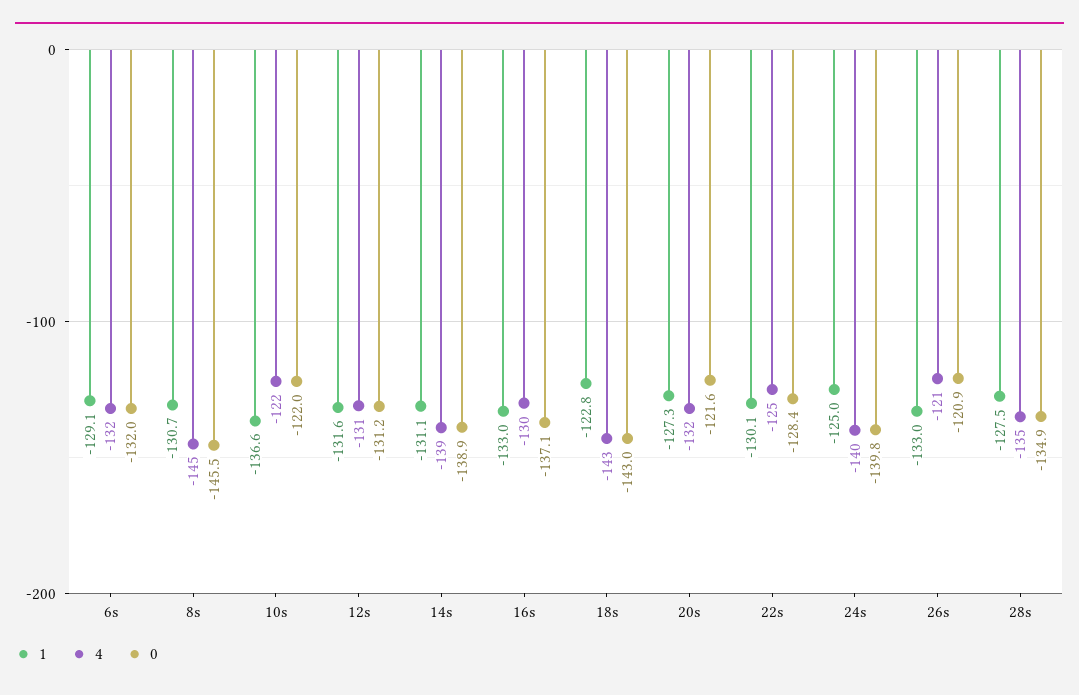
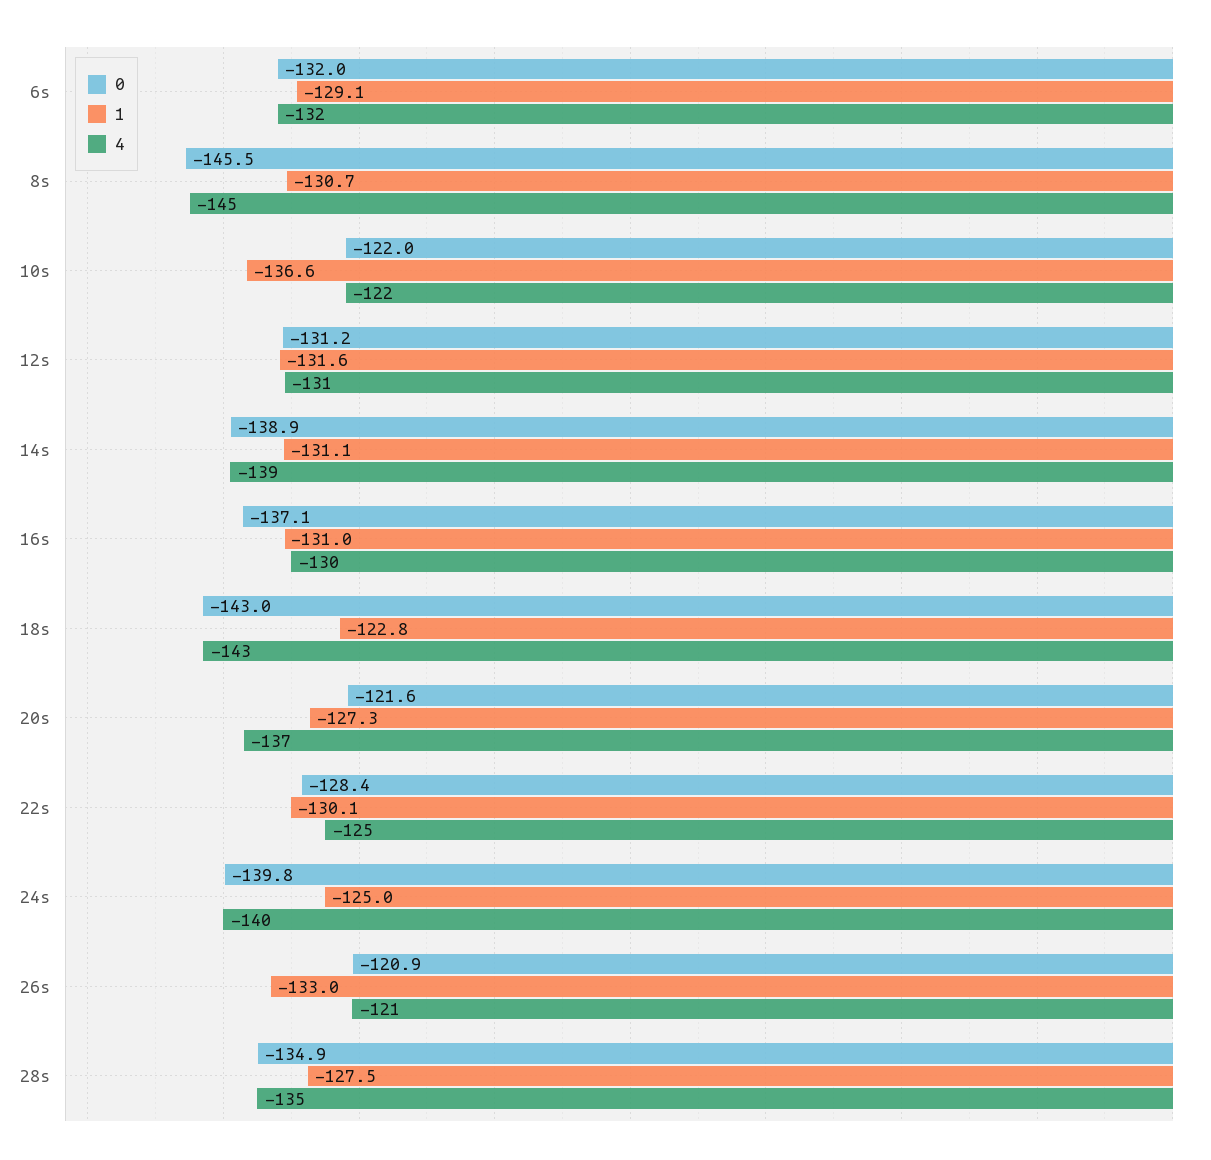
  {
    "1": {
      "6s": -129.1,
      "8s": -130.7,
      "10s": -136.6,
      "12s": -131.6,
      "14s": -131.1,
-     "16s": -133,
+     "16s": -131,
      "18s": -122.8,
      "20s": -127.3,
      "22s": -130.1,
      "24s": -125,
      "26s": -133,
      "28s": -127.5
    },
    "4": {
      "6s": -132,
      "8s": -145,
      "10s": -122,
      "12s": -131,
      "14s": -139,
      "16s": -130,
      "18s": -143,
-     "20s": -132,
+     "20s": -137,
      "22s": -125,
      "24s": -140,
      "26s": -121,
      "28s": -135
    },
    "0": {
      "6s": -132,
      "8s": -145.5,
      "10s": -122,
      "12s": -131.2,
      "14s": -138.9,
      "16s": -137.1,
      "18s": -143,
      "20s": -121.6,
      "22s": -128.4,
      "24s": -139.8,
      "26s": -120.9,
      "28s": -134.9
    }
  }

